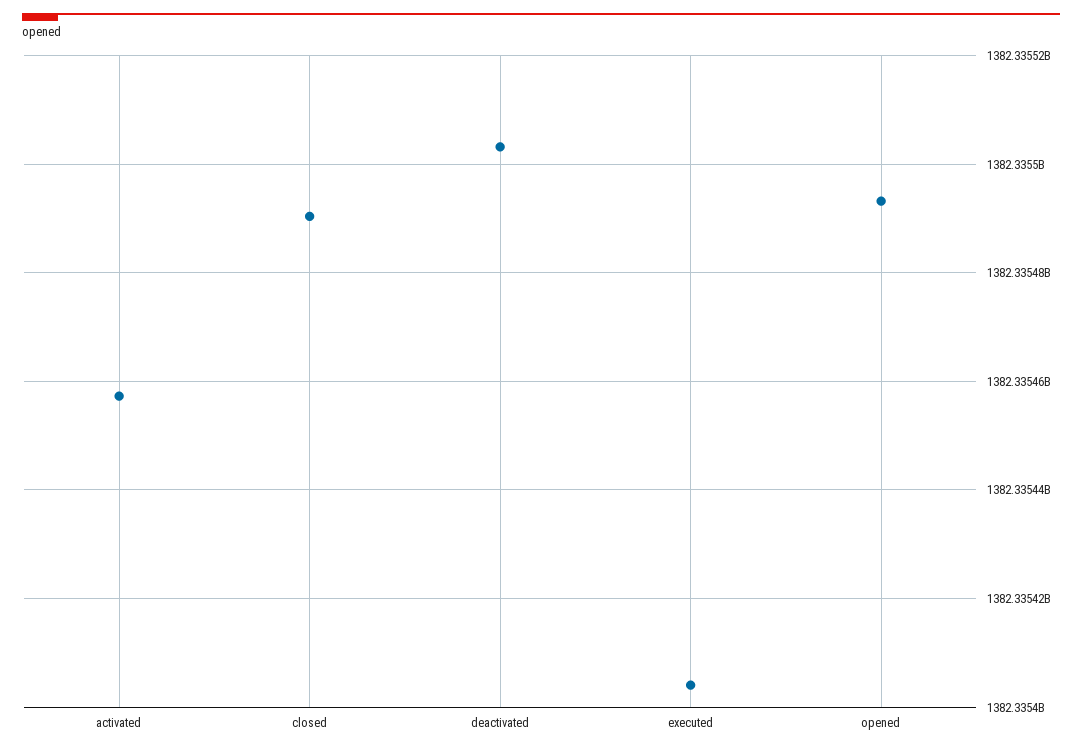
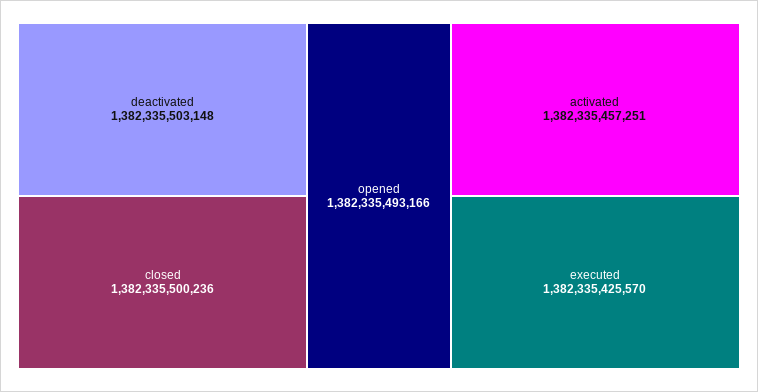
  {
    "activated": 1382335457251,
-   "closed": 1382335490000,
+   "closed": 1382335500236,
    "deactivated": 1382335503148,
-   "executed": 1382335404000,
+   "executed": 1382335425570,
    "opened": 1382335493166
  }

